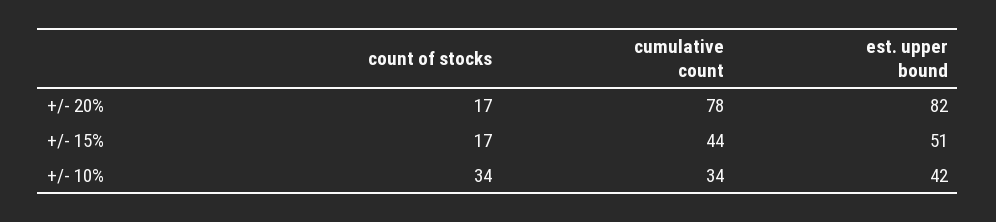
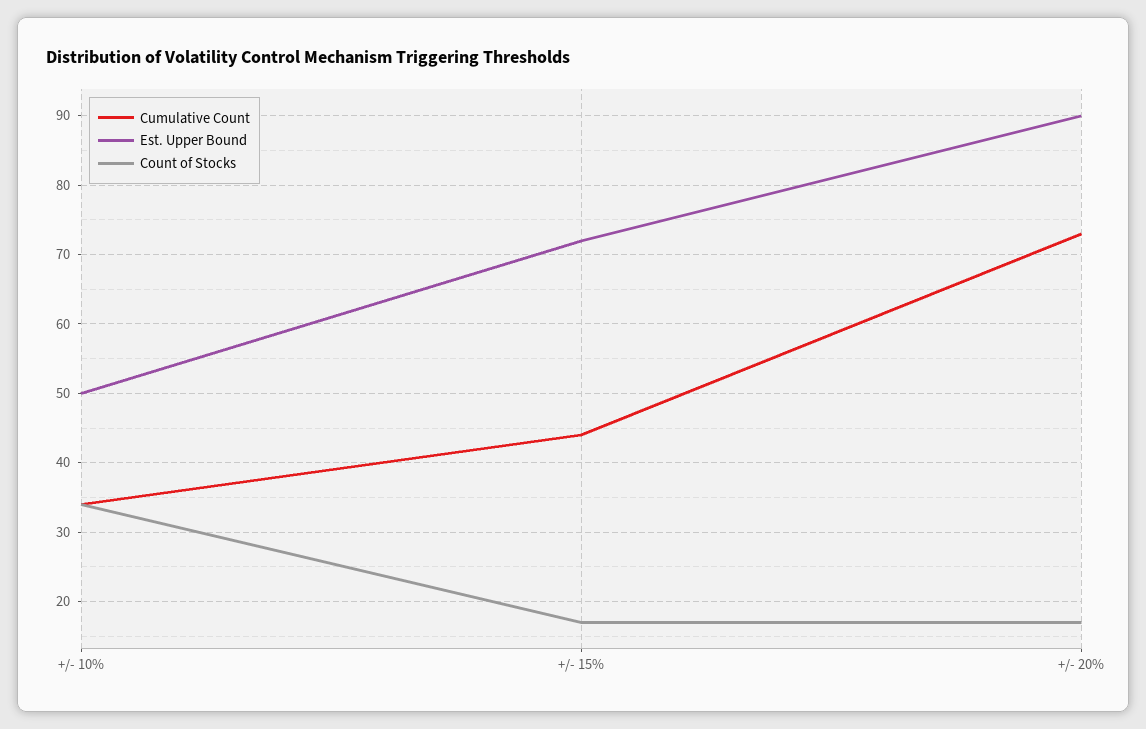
  {
    "count of stocks": {
      "+/- 20%": 17,
      "+/- 15%": 17,
      "+/- 10%": 34
    },
    "cumulative count": {
-     "+/- 20%": 78,
+     "+/- 20%": 73,
      "+/- 15%": 44,
      "+/- 10%": 34
    },
    "est. upper bound": {
-     "+/- 20%": 82,
+     "+/- 20%": 90,
-     "+/- 15%": 51,
+     "+/- 15%": 72,
-     "+/- 10%": 42
+     "+/- 10%": 50
    }
  }

